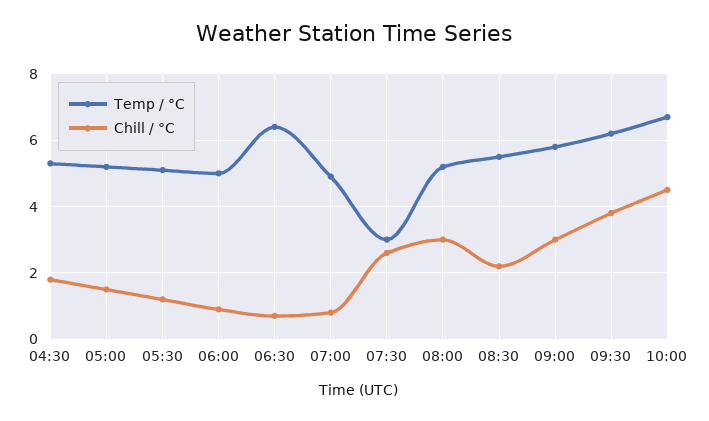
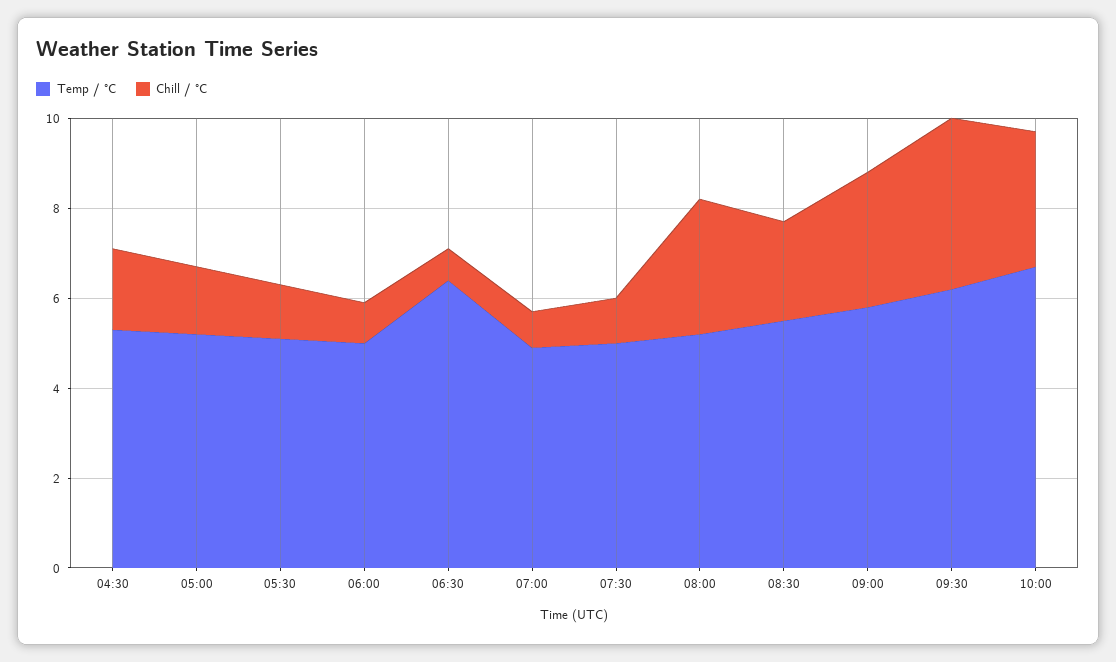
  {
    "Temp / °C": {
      "04:30": 5.5,
      "05:00": 5,
      "05:30": 5,
      "06:00": 5,
      "06:30": 6.5,
      "07:00": 5,
-     "07:30": 3,
+     "07:30": 5,
      "08:00": 5,
      "08:30": 5.5,
      "09:00": 6,
      "09:30": 6,
      "10:00": 6.5
    },
    "Chill / °C": {
      "04:30": 2,
      "05:00": 1.5,
      "05:30": 1,
      "06:00": 1,
      "06:30": 0.5,
      "07:00": 1,
-     "07:30": 2.5,
+     "07:30": 1,
      "08:00": 3,
      "08:30": 2,
      "09:00": 3,
      "09:30": 4,
-     "10:00": 4.5
+     "10:00": 3
    }
  }

